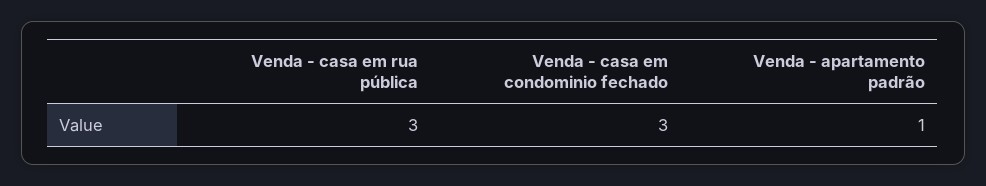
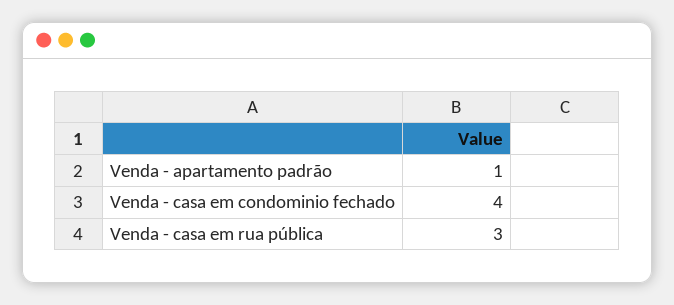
  {
    "Venda - casa em rua pública": 3,
-   "Venda - casa em condominio fechado": 3,
+   "Venda - casa em condominio fechado": 4,
    "Venda - apartamento padrão": 1
  }

